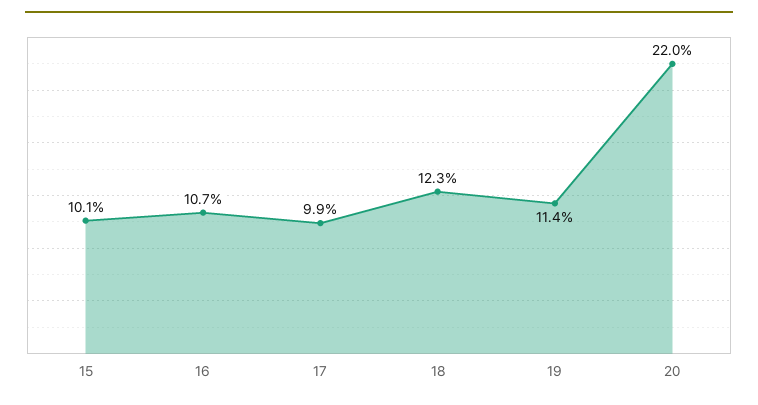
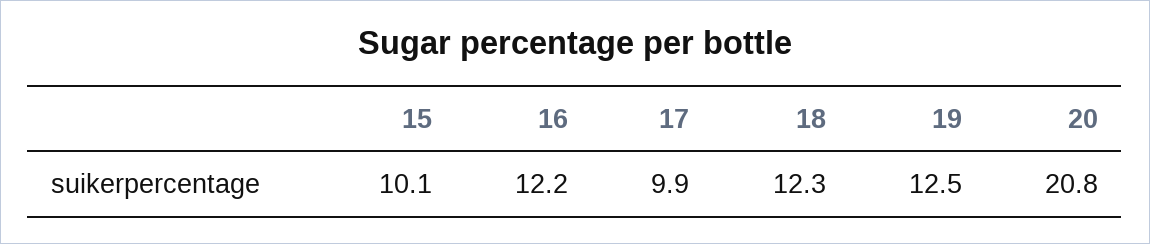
  {
    "15": 10.1,
-   "16": 10.7,
+   "16": 12.2,
    "17": 9.9,
    "18": 12.3,
-   "19": 11.4,
+   "19": 12.5,
-   "20": 22
+   "20": 20.8
  }

